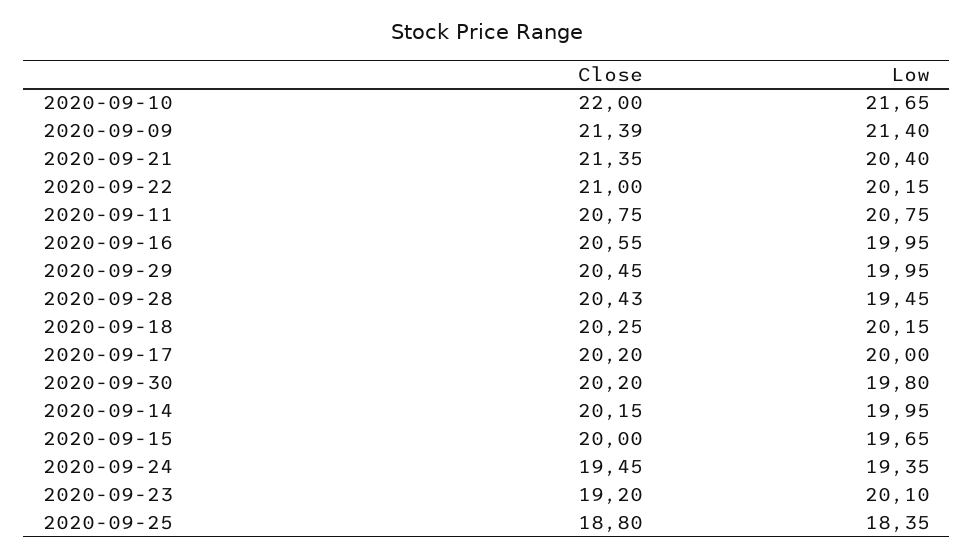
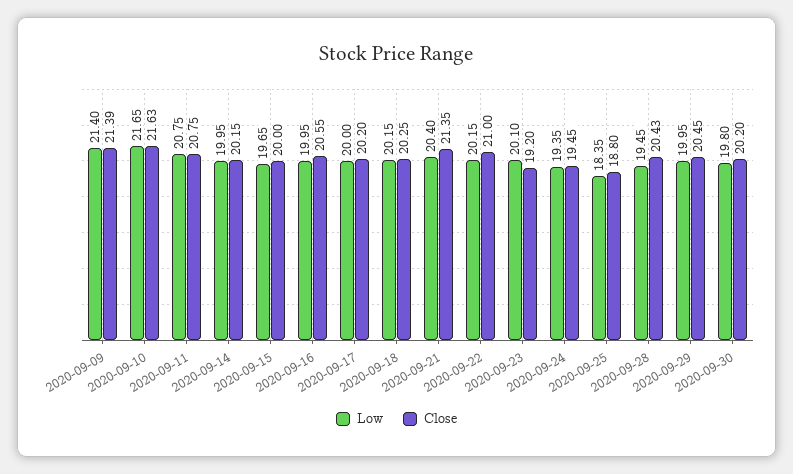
  {
    "Close": {
-     "2020-09-10": 22,
+     "2020-09-10": 21.63,
      "2020-09-09": 21.39,
      "2020-09-21": 21.35,
      "2020-09-22": 21,
      "2020-09-11": 20.75,
      "2020-09-16": 20.55,
      "2020-09-29": 20.45,
      "2020-09-28": 20.43,
      "2020-09-18": 20.25,
      "2020-09-17": 20.2,
      "2020-09-30": 20.2,
      "2020-09-14": 20.15,
      "2020-09-15": 20,
      "2020-09-24": 19.45,
      "2020-09-23": 19.2,
      "2020-09-25": 18.8
    },
    "Low": {
      "2020-09-10": 21.65,
      "2020-09-09": 21.4,
      "2020-09-21": 20.4,
      "2020-09-22": 20.15,
      "2020-09-11": 20.75,
      "2020-09-16": 19.95,
      "2020-09-29": 19.95,
      "2020-09-28": 19.45,
      "2020-09-18": 20.15,
      "2020-09-17": 20,
      "2020-09-30": 19.8,
      "2020-09-14": 19.95,
      "2020-09-15": 19.65,
      "2020-09-24": 19.35,
      "2020-09-23": 20.1,
      "2020-09-25": 18.35
    }
  }

